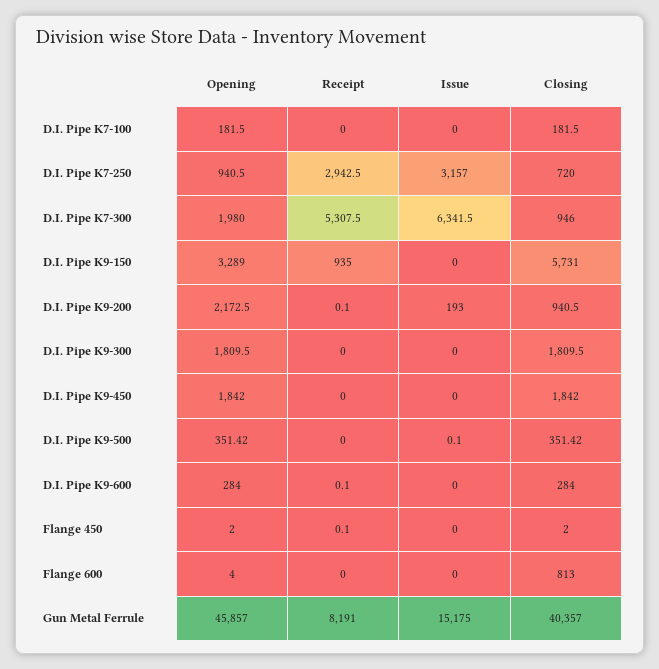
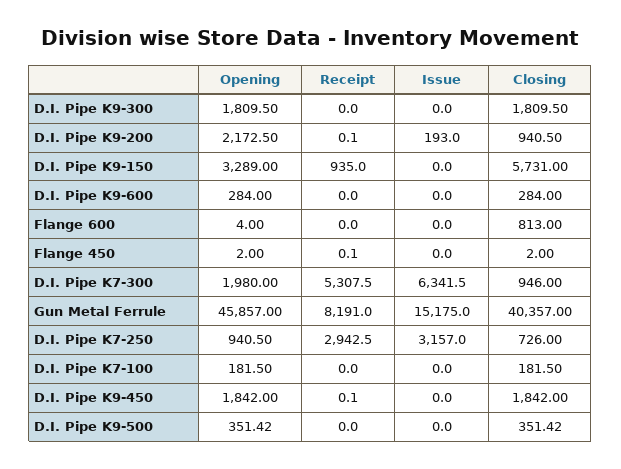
  {
    "Opening": {
      "D.I. Pipe K7-100": 181.5,
      "D.I. Pipe K7-250": 940.5,
      "D.I. Pipe K7-300": 1980,
      "D.I. Pipe K9-150": 3289,
      "D.I. Pipe K9-200": 2172.5,
      "D.I. Pipe K9-300": 1809.5,
      "D.I. Pipe K9-450": 1842,
      "D.I. Pipe K9-500": 351.42,
      "D.I. Pipe K9-600": 284,
      "Flange 450": 2,
      "Flange 600": 4,
      "Gun Metal Ferrule": 45857
    },
    "Receipt": {
      "D.I. Pipe K7-100": 0,
      "D.I. Pipe K7-250": 2942.5,
      "D.I. Pipe K7-300": 5307.5,
      "D.I. Pipe K9-150": 935,
      "D.I. Pipe K9-200": 0.1,
      "D.I. Pipe K9-300": 0,
-     "D.I. Pipe K9-450": 0,
+     "D.I. Pipe K9-450": 0.1,
      "D.I. Pipe K9-500": 0,
-     "D.I. Pipe K9-600": 0.1,
+     "D.I. Pipe K9-600": 0,
      "Flange 450": 0.1,
      "Flange 600": 0,
      "Gun Metal Ferrule": 8191
    },
    "Issue": {
      "D.I. Pipe K7-100": 0,
      "D.I. Pipe K7-250": 3157,
      "D.I. Pipe K7-300": 6341.5,
      "D.I. Pipe K9-150": 0,
      "D.I. Pipe K9-200": 193,
      "D.I. Pipe K9-300": 0,
      "D.I. Pipe K9-450": 0,
-     "D.I. Pipe K9-500": 0.1,
+     "D.I. Pipe K9-500": 0,
      "D.I. Pipe K9-600": 0,
      "Flange 450": 0,
      "Flange 600": 0,
      "Gun Metal Ferrule": 15175
    },
    "Closing": {
      "D.I. Pipe K7-100": 181.5,
-     "D.I. Pipe K7-250": 720,
+     "D.I. Pipe K7-250": 726,
      "D.I. Pipe K7-300": 946,
      "D.I. Pipe K9-150": 5731,
      "D.I. Pipe K9-200": 940.5,
      "D.I. Pipe K9-300": 1809.5,
      "D.I. Pipe K9-450": 1842,
      "D.I. Pipe K9-500": 351.42,
      "D.I. Pipe K9-600": 284,
      "Flange 450": 2,
      "Flange 600": 813,
      "Gun Metal Ferrule": 40357
    }
  }

